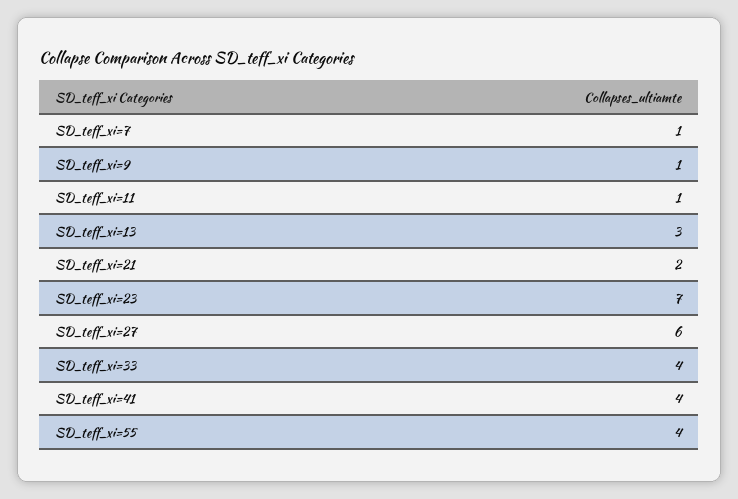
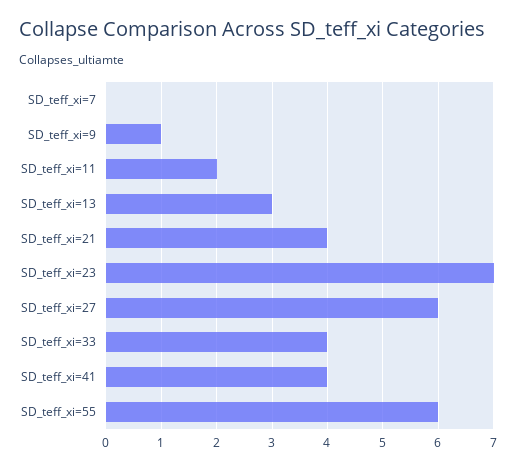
  {
-   "SD_teff_xi=7": 1,
+   "SD_teff_xi=7": 0,
    "SD_teff_xi=9": 1,
-   "SD_teff_xi=11": 1,
+   "SD_teff_xi=11": 2,
    "SD_teff_xi=13": 3,
-   "SD_teff_xi=21": 2,
+   "SD_teff_xi=21": 4,
    "SD_teff_xi=23": 7,
    "SD_teff_xi=27": 6,
    "SD_teff_xi=33": 4,
    "SD_teff_xi=41": 4,
-   "SD_teff_xi=55": 4
+   "SD_teff_xi=55": 6
  }

